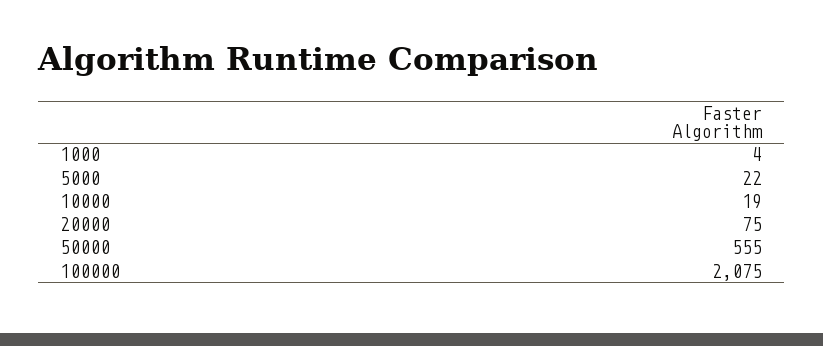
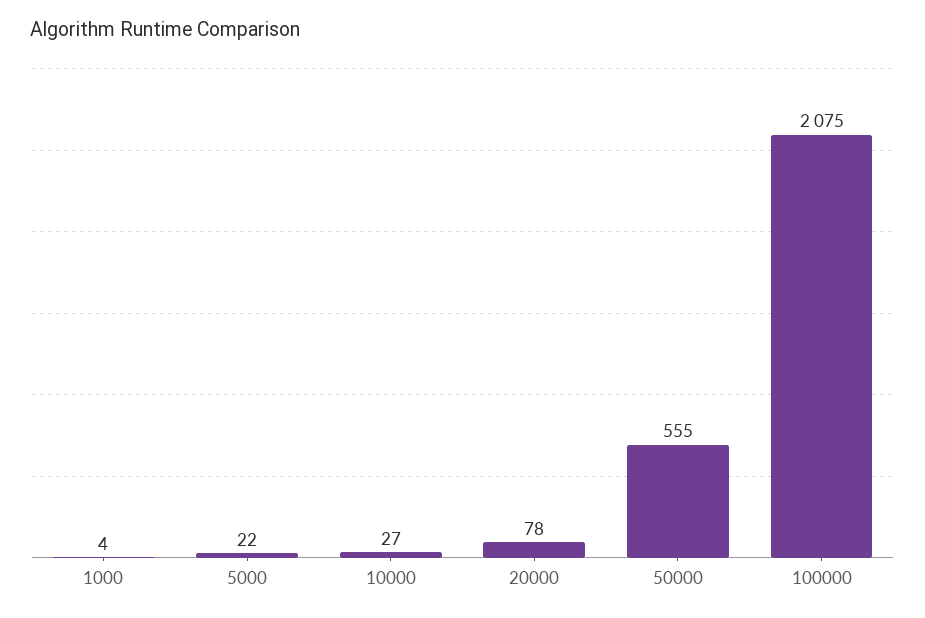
  {
    "1000": 4,
    "5000": 22,
-   "10000": 19,
+   "10000": 27,
-   "20000": 75,
+   "20000": 78,
    "50000": 555,
    "100000": 2075
  }

